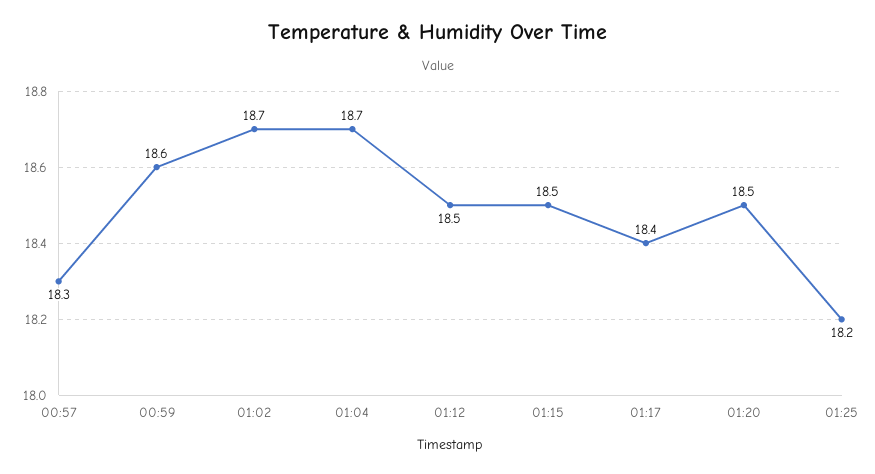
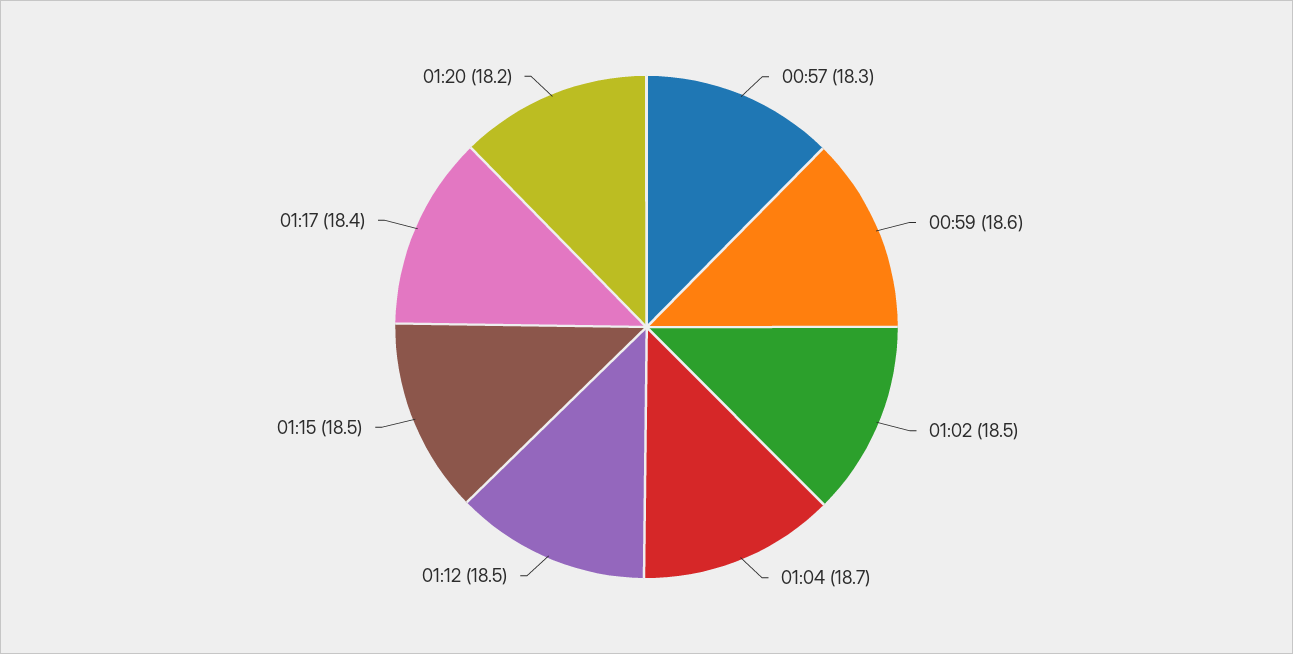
  {
    "00:57": 18.3,
    "00:59": 18.6,
-   "01:02": 18.7,
+   "01:02": 18.5,
    "01:04": 18.7,
    "01:12": 18.5,
    "01:15": 18.5,
    "01:17": 18.4,
-   "01:20": 18.5,
+   "01:20": 18.2
-   "01:25": 18.2
  }

